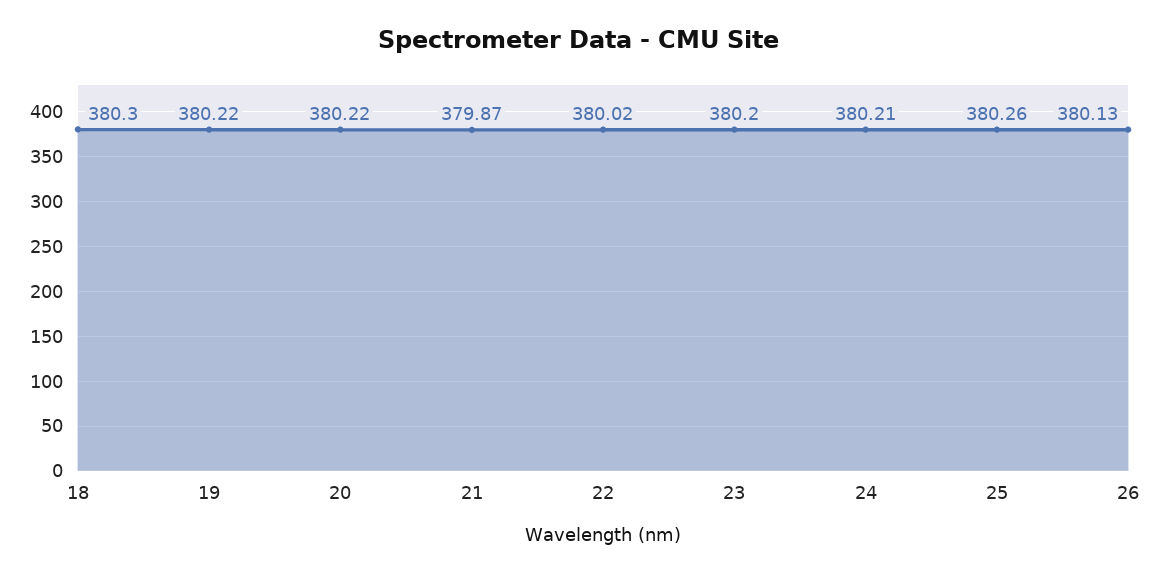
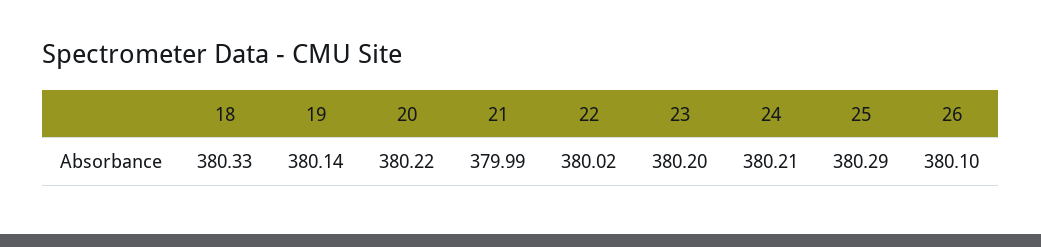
  {
-   "18": 380.3,
+   "18": 380.33,
-   "19": 380.22,
+   "19": 380.14,
    "20": 380.22,
-   "21": 379.87,
+   "21": 379.99,
    "22": 380.02,
    "23": 380.2,
    "24": 380.21,
-   "25": 380.26,
+   "25": 380.29,
-   "26": 380.13
+   "26": 380.1
  }

